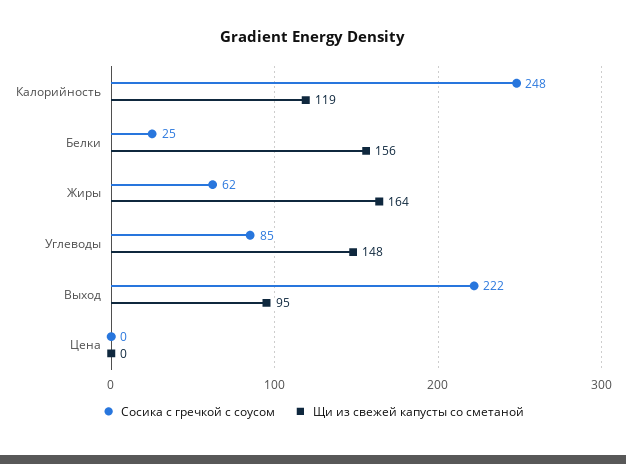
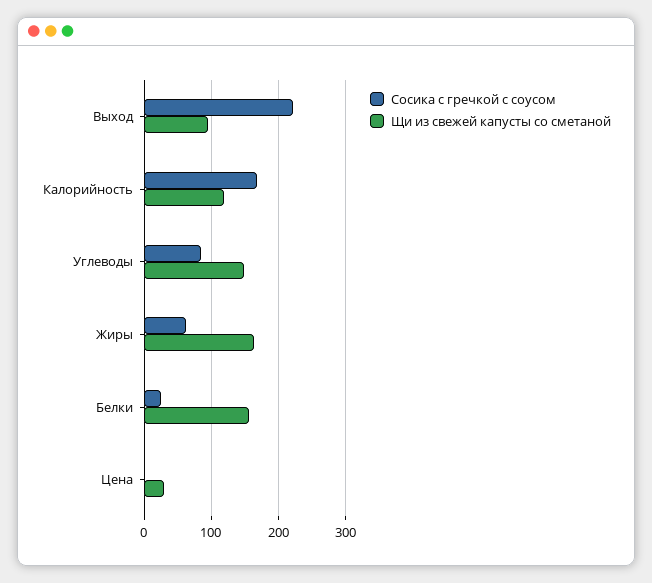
  {
    "Сосика с гречкой с соусом": {
-     "Калорийность": 248,
+     "Калорийность": 170,
      "Белки": 25,
      "Жиры": 62,
      "Углеводы": 85,
      "Выход": 222,
      "Цена": 0
    },
    "Щи из свежей капусты со сметаной": {
      "Калорийность": 119,
      "Белки": 156,
      "Жиры": 164,
      "Углеводы": 148,
      "Выход": 95,
-     "Цена": 0
+     "Цена": 30
    }
  }

